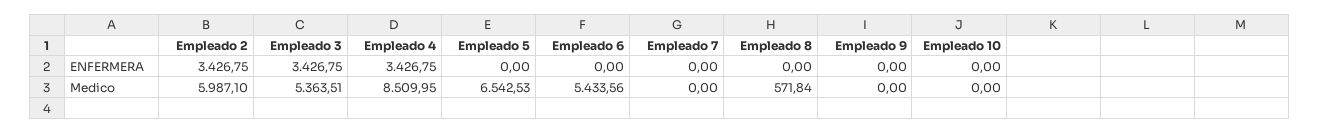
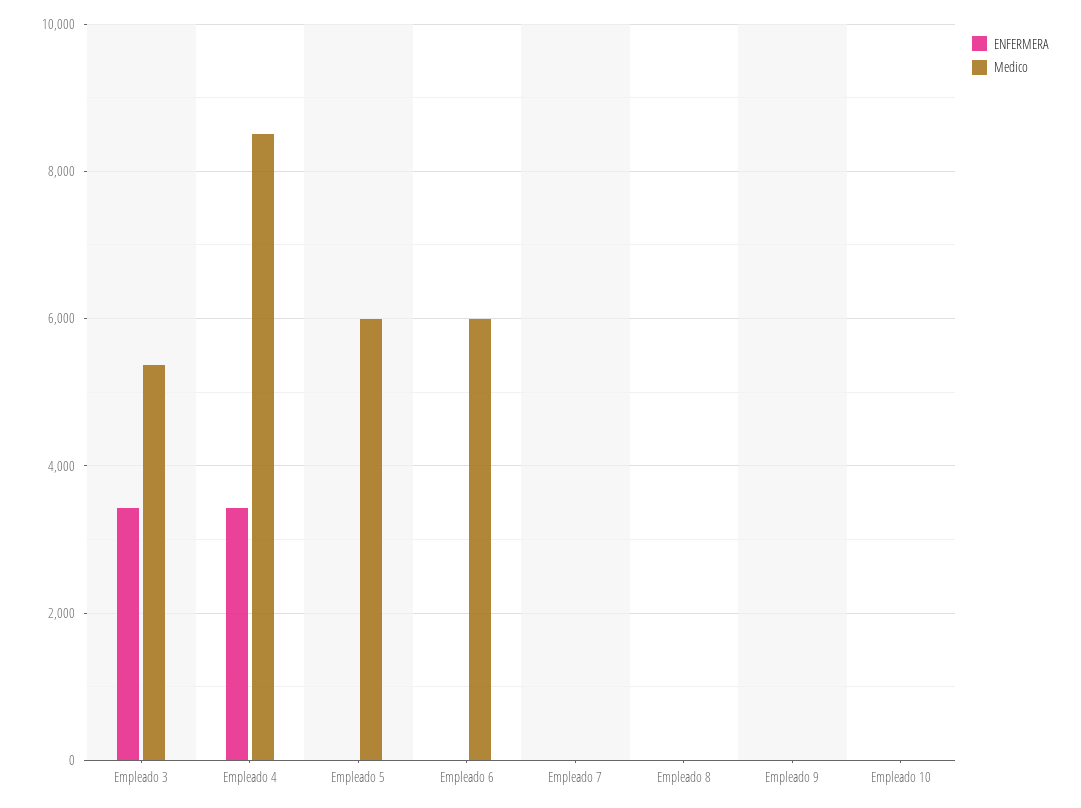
  {
    "ENFERMERA": {
-     "Empleado 2": 3426.75,
      "Empleado 3": 3426.75,
      "Empleado 4": 3426.75,
      "Empleado 5": 0,
      "Empleado 6": 0,
      "Empleado 7": 0,
      "Empleado 8": 0,
      "Empleado 9": 0,
      "Empleado 10": 0
    },
    "Medico": {
-     "Empleado 2": 5987.1,
      "Empleado 3": 5363.51,
      "Empleado 4": 8509.95,
-     "Empleado 5": 6542.53,
+     "Empleado 5": 6000,
-     "Empleado 6": 5433.56,
+     "Empleado 6": 6000,
      "Empleado 7": 0,
-     "Empleado 8": 571.84,
+     "Empleado 8": 0,
      "Empleado 9": 0,
      "Empleado 10": 0
    }
  }

